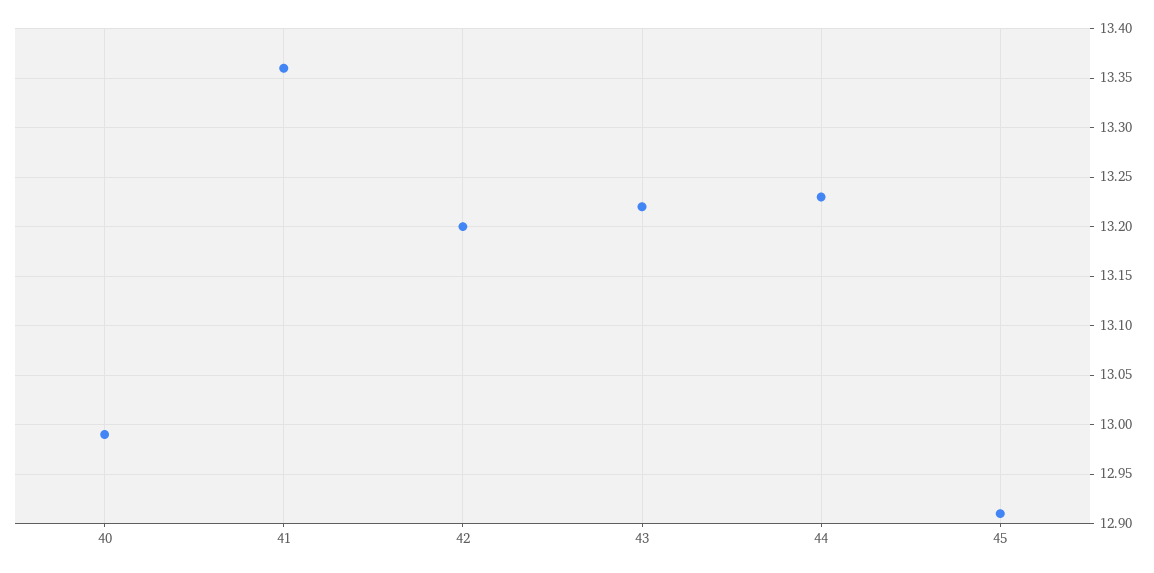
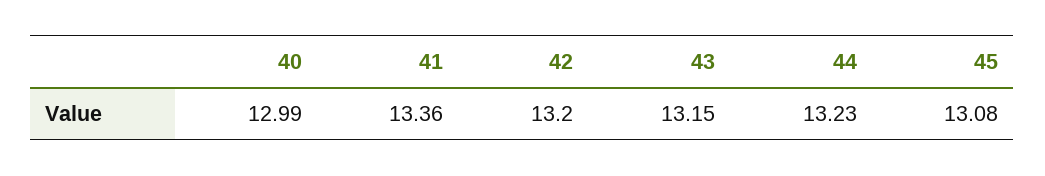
  {
    "40": 12.99,
    "41": 13.36,
    "42": 13.2,
-   "43": 13.22,
+   "43": 13.15,
    "44": 13.23,
-   "45": 12.91
+   "45": 13.08
  }

